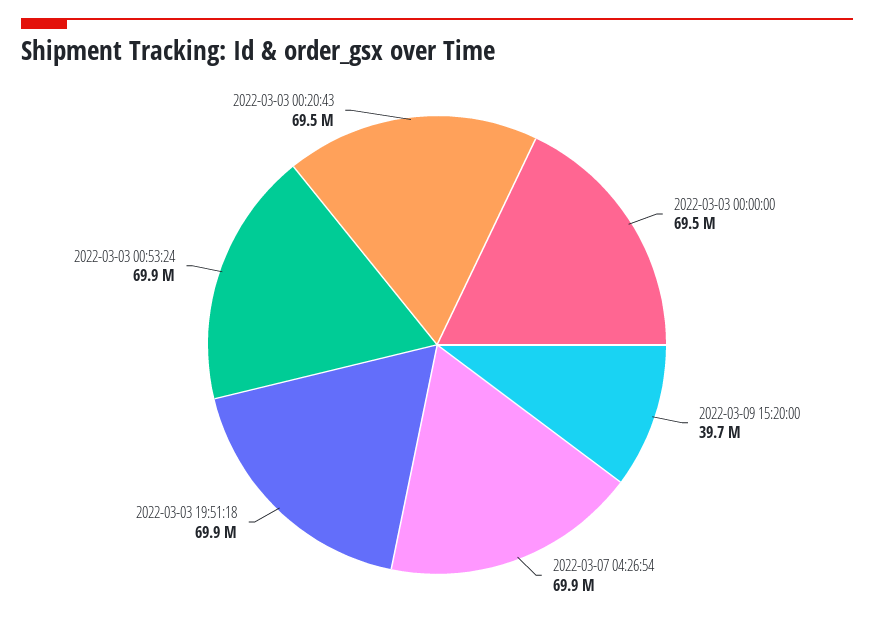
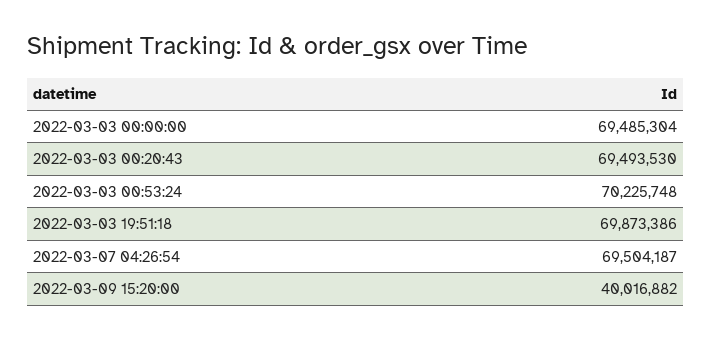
  {
    "2022-03-03 00:00:00": 69485304,
-   "2022-03-09 15:20:00": 39700000,
+   "2022-03-09 15:20:00": 40016882,
-   "2022-03-07 04:26:54": 69900000,
+   "2022-03-07 04:26:54": 69504187,
    "2022-03-03 19:51:18": 69873386,
-   "2022-03-03 00:53:24": 69900000,
+   "2022-03-03 00:53:24": 70225748,
    "2022-03-03 00:20:43": 69493530
  }

